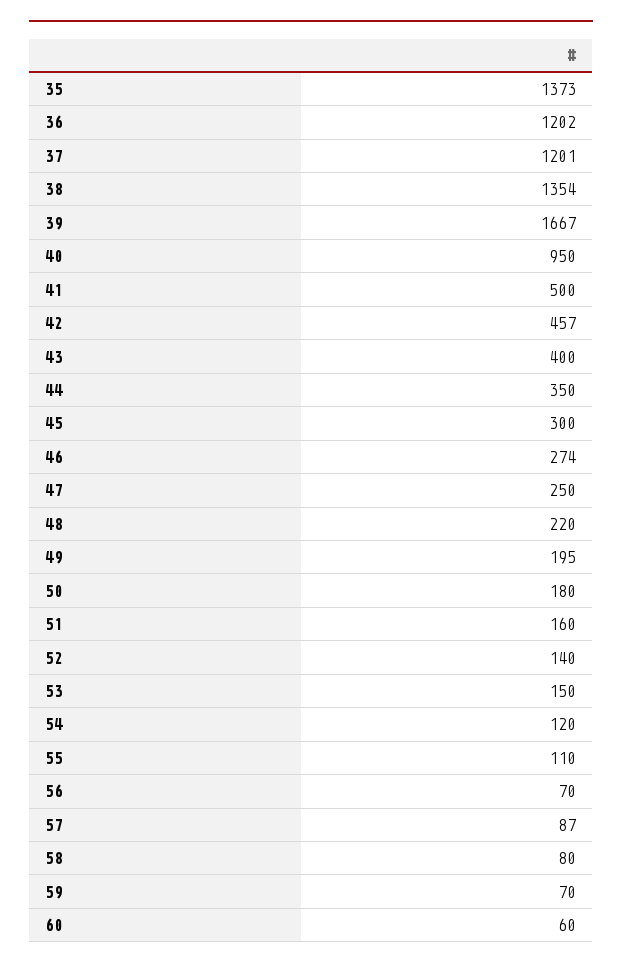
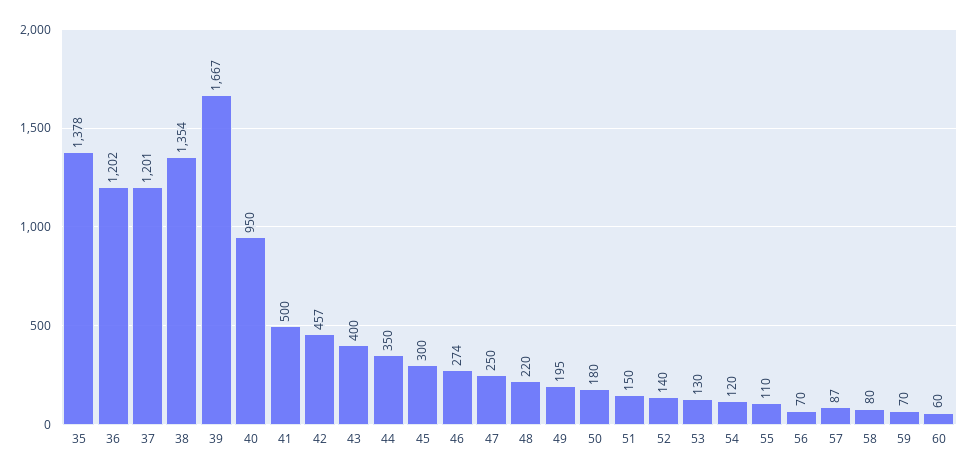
  {
-   "35": 1373,
+   "35": 1378,
    "36": 1202,
    "37": 1201,
    "38": 1354,
    "39": 1667,
    "40": 950,
    "41": 500,
    "42": 457,
    "43": 400,
    "44": 350,
    "45": 300,
    "46": 274,
    "47": 250,
    "48": 220,
    "49": 195,
    "50": 180,
-   "51": 160,
+   "51": 150,
    "52": 140,
-   "53": 150,
+   "53": 130,
    "54": 120,
    "55": 110,
    "56": 70,
    "57": 87,
    "58": 80,
    "59": 70,
    "60": 60
  }

